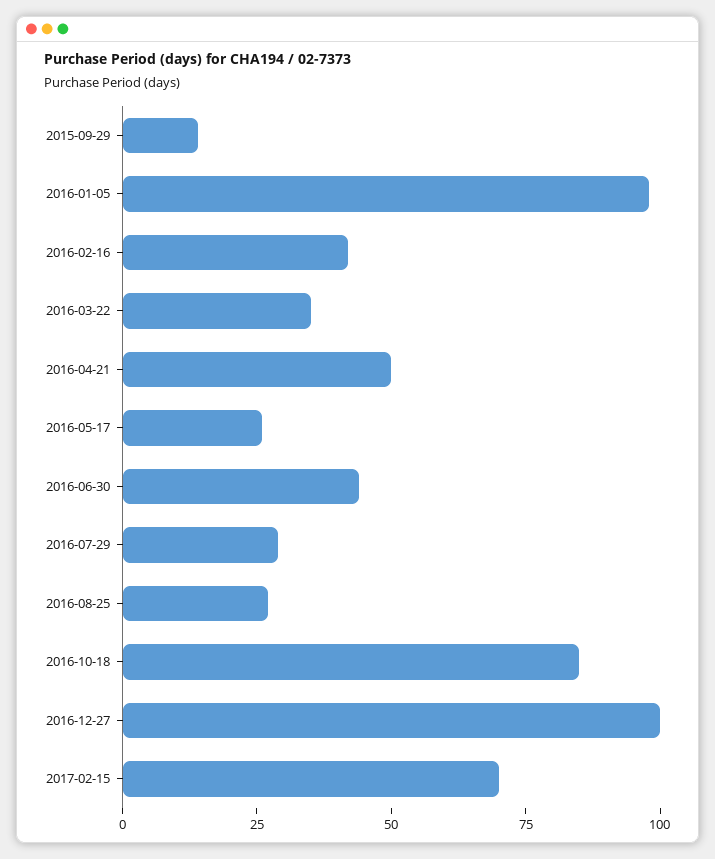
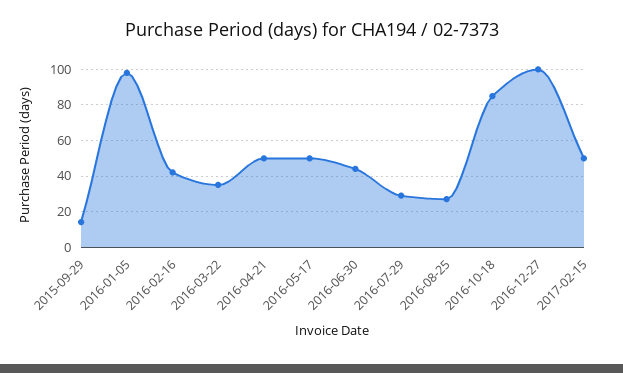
  {
    "2015-09-29": 15,
    "2016-01-05": 100,
    "2016-02-16": 40,
    "2016-03-22": 35,
    "2016-04-21": 50,
-   "2016-05-17": 25,
+   "2016-05-17": 50,
    "2016-06-30": 45,
    "2016-07-29": 30,
    "2016-08-25": 25,
    "2016-10-18": 85,
    "2016-12-27": 100,
-   "2017-02-15": 70
+   "2017-02-15": 50
  }

